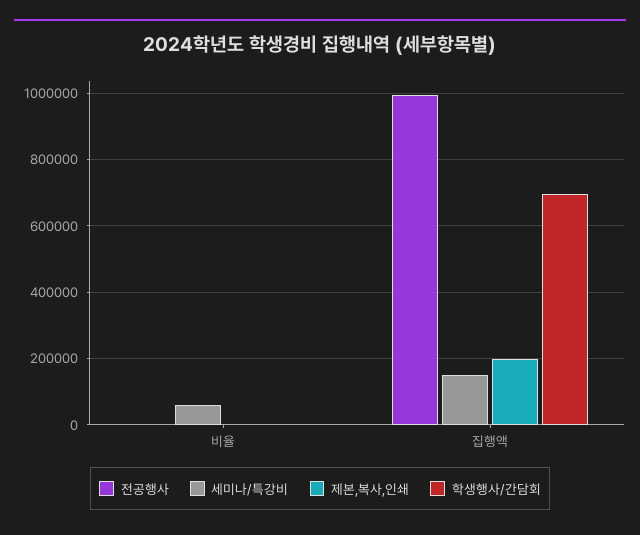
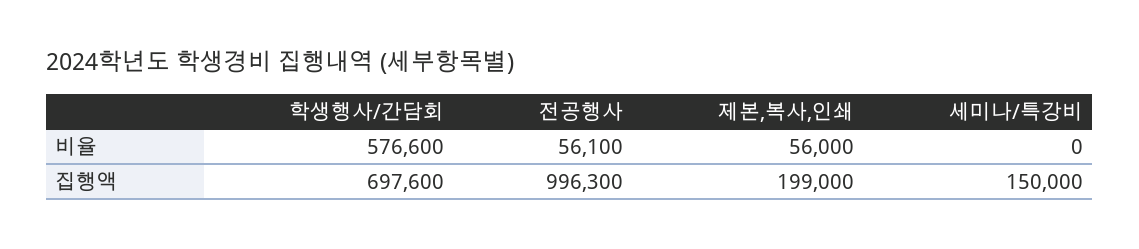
  {
    "전공행사": {
-     "비율": 0,
+     "비율": 56100,
      "집행액": 996300
    },
    "세미나/특강비": {
-     "비율": 60000,
+     "비율": 0,
      "집행액": 150000
    },
    "제본,복사,인쇄": {
-     "비율": 0,
+     "비율": 56000,
      "집행액": 199000
    },
    "학생행사/간담회": {
-     "비율": 0,
+     "비율": 576600,
      "집행액": 697600
    }
  }

